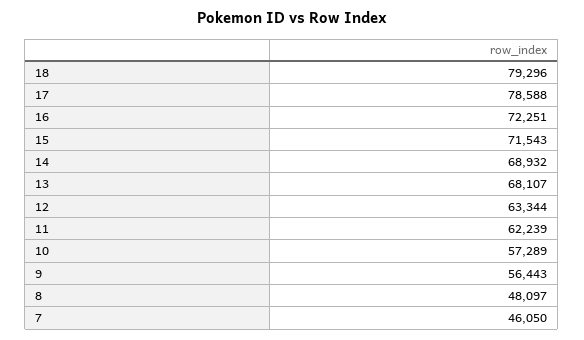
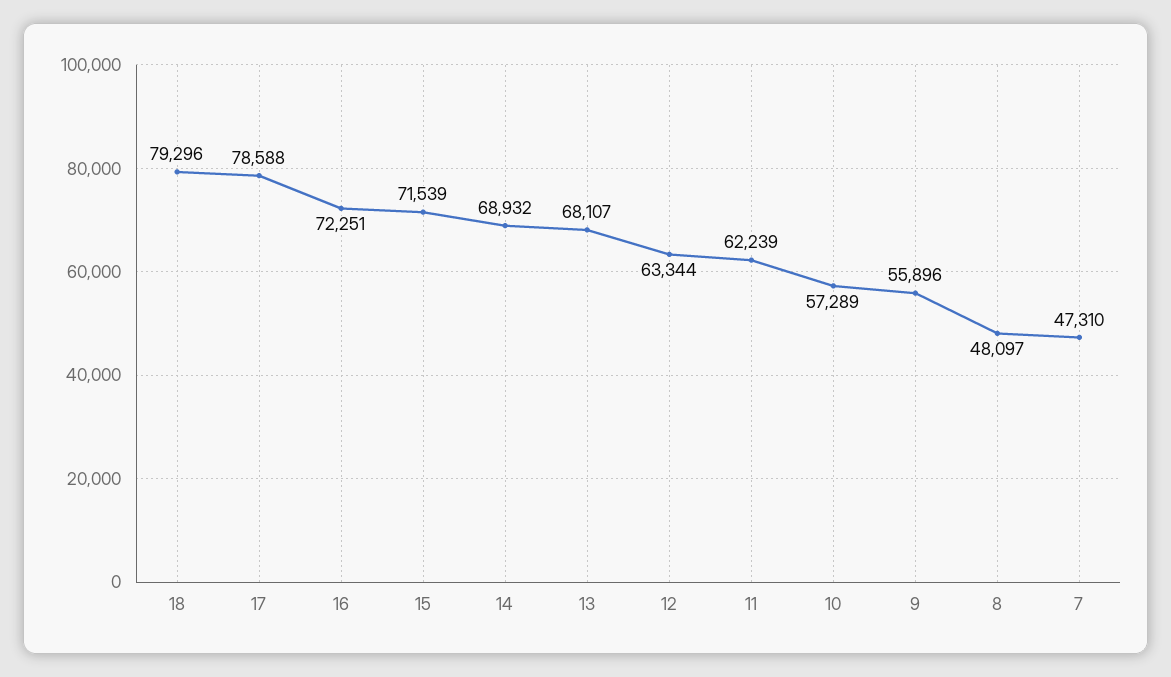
  {
    "18": 79296,
    "17": 78588,
    "16": 72251,
-   "15": 71543,
+   "15": 71539,
    "14": 68932,
    "13": 68107,
    "12": 63344,
    "11": 62239,
    "10": 57289,
-   "9": 56443,
+   "9": 55896,
    "8": 48097,
-   "7": 46050
+   "7": 47310
  }

